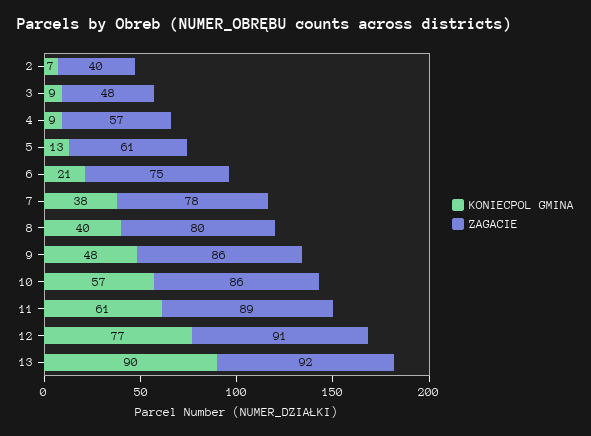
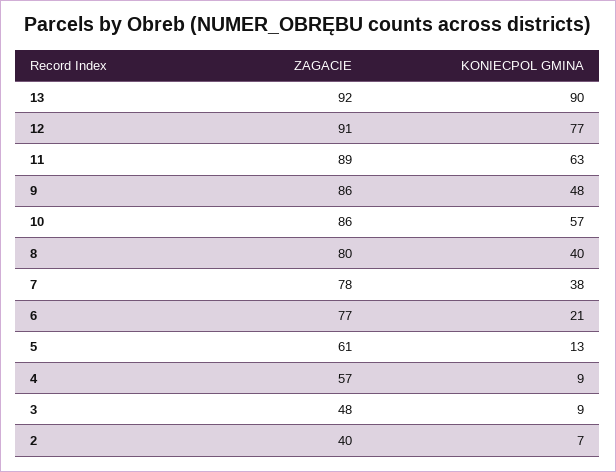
  {
    "KONIECPOL GMINA": {
      "2": 7,
      "3": 9,
      "4": 9,
      "5": 13,
      "6": 21,
      "7": 38,
      "8": 40,
      "9": 48,
      "10": 57,
-     "11": 61,
+     "11": 63,
      "12": 77,
      "13": 90
    },
    "ZAGACIE": {
      "2": 40,
      "3": 48,
      "4": 57,
      "5": 61,
-     "6": 75,
+     "6": 77,
      "7": 78,
      "8": 80,
      "9": 86,
      "10": 86,
      "11": 89,
      "12": 91,
      "13": 92
    }
  }

